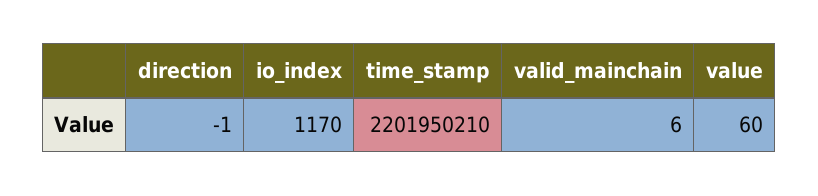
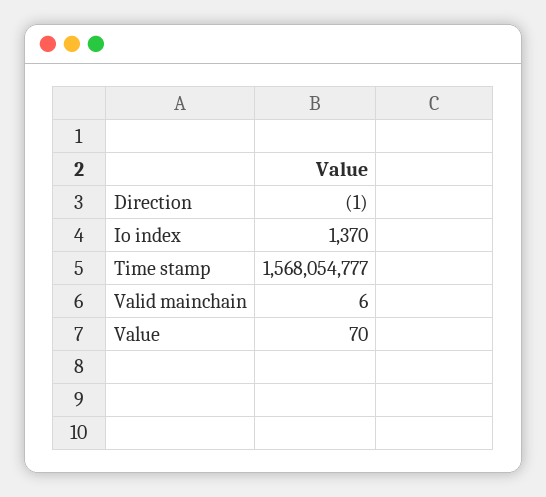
  {
    "direction": -1,
-   "io_index": 1170,
+   "io_index": 1370,
-   "time_stamp": 2201950210,
+   "time_stamp": 1568054777,
    "valid_mainchain": 6,
-   "value": 60
+   "value": 70
  }

